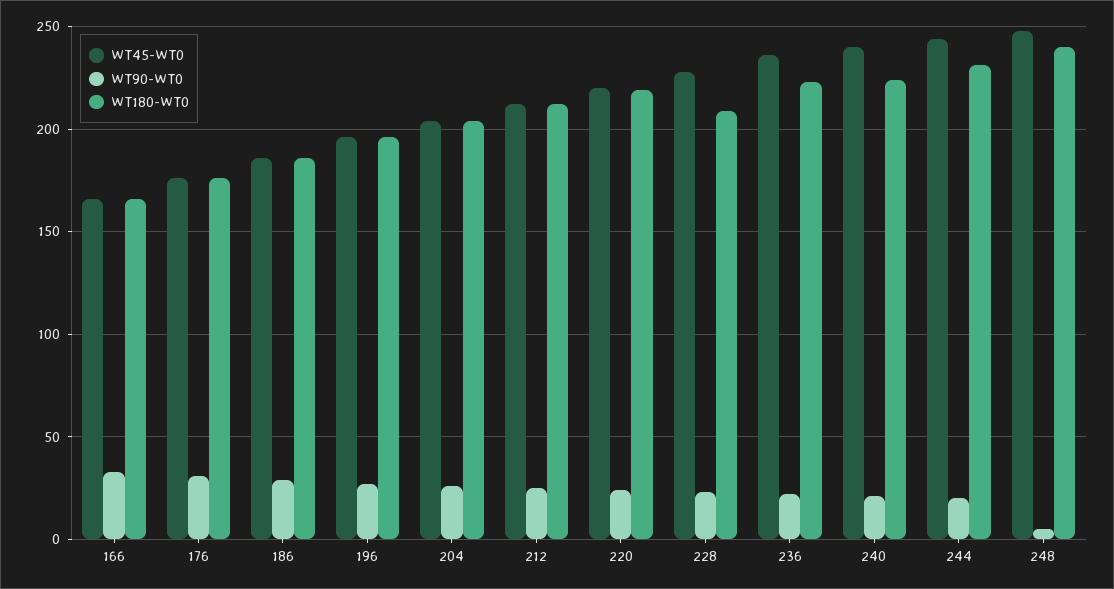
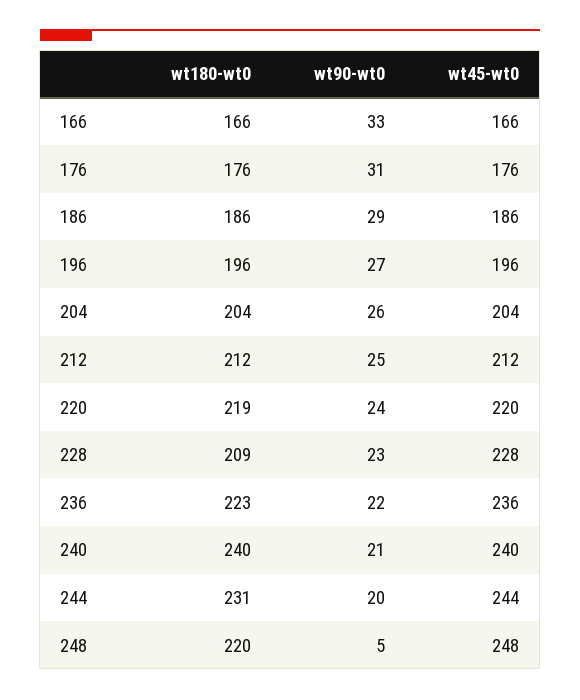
  {
    "WT45-WT0": {
      "166": 166,
      "176": 176,
      "186": 186,
      "196": 196,
      "204": 204,
      "212": 212,
      "220": 220,
      "228": 228,
      "236": 236,
      "240": 240,
      "244": 244,
      "248": 248
    },
    "WT90-WT0": {
      "166": 33,
      "176": 31,
      "186": 29,
      "196": 27,
      "204": 26,
      "212": 25,
      "220": 24,
      "228": 23,
      "236": 22,
      "240": 21,
      "244": 20,
      "248": 5
    },
    "WT180-WT0": {
      "166": 166,
      "176": 176,
      "186": 186,
      "196": 196,
      "204": 204,
      "212": 212,
      "220": 219,
      "228": 209,
      "236": 223,
-     "240": 225,
+     "240": 240,
      "244": 231,
-     "248": 240
+     "248": 220
    }
  }

